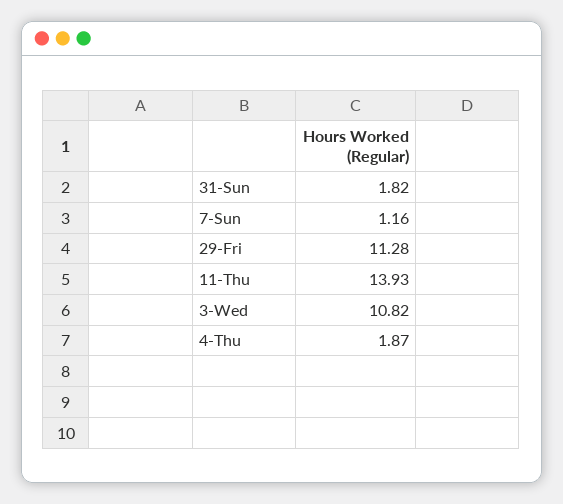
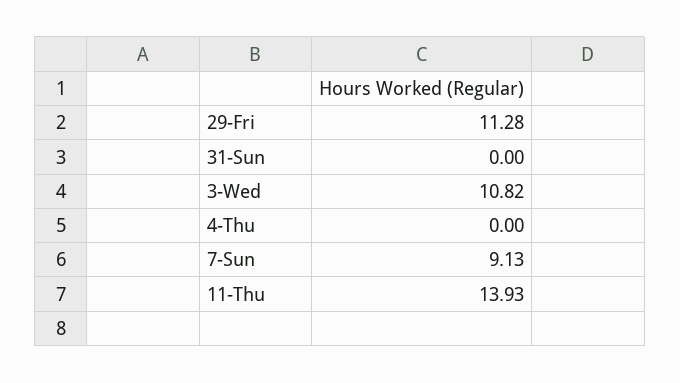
  {
-   "31-Sun": 1.82,
+   "31-Sun": 0,
-   "7-Sun": 1.16,
+   "7-Sun": 9.13,
    "29-Fri": 11.28,
    "11-Thu": 13.93,
    "3-Wed": 10.82,
-   "4-Thu": 1.87
+   "4-Thu": 0
  }

